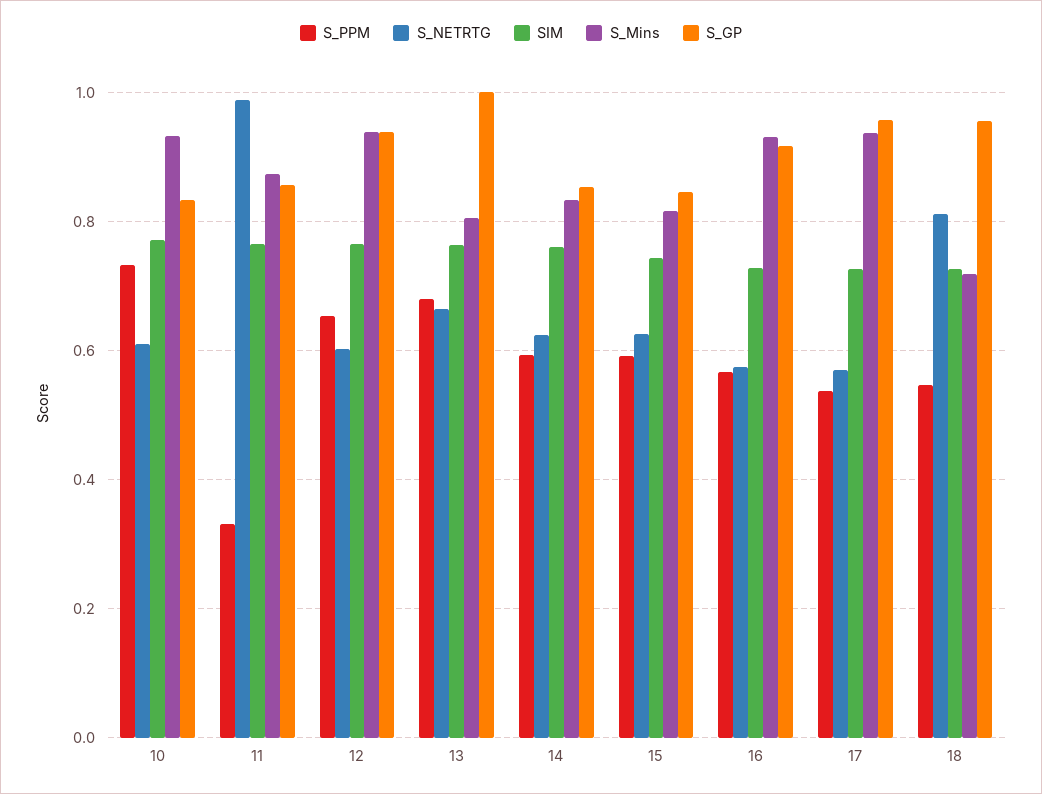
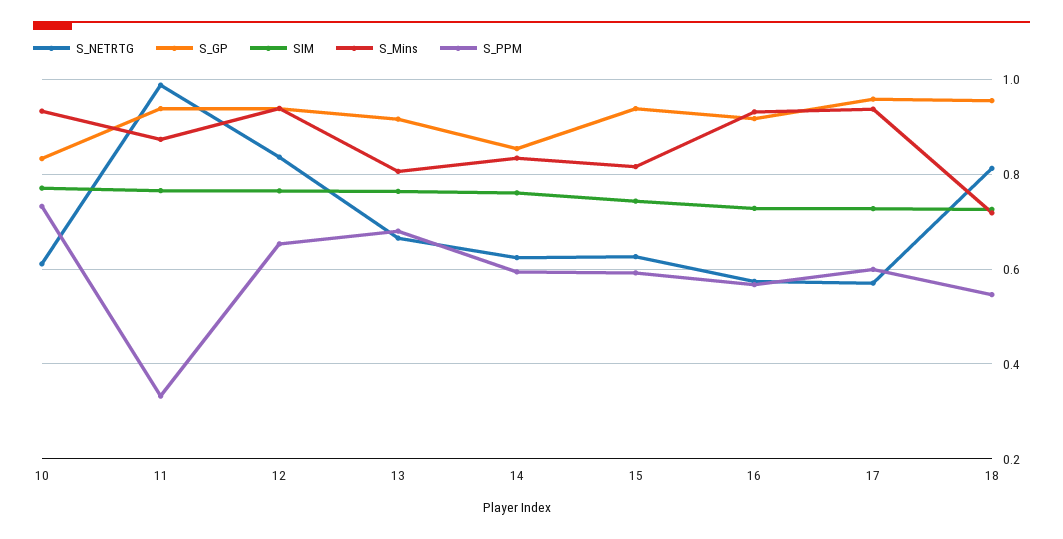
  {
    "S_PPM": {
      "10": 0.74,
      "11": 0.34,
      "12": 0.66,
      "13": 0.68,
      "14": 0.6,
      "15": 0.6,
      "16": 0.56,
-     "17": 0.54,
+     "17": 0.6,
      "18": 0.54
    },
    "S_NETRTG": {
      "10": 0.62,
      "11": 0.98,
-     "12": 0.6,
+     "12": 0.84,
      "13": 0.66,
      "14": 0.62,
      "15": 0.62,
      "16": 0.58,
      "17": 0.58,
      "18": 0.82
    },
    "SIM": {
      "10": 0.78,
      "11": 0.76,
      "12": 0.76,
      "13": 0.76,
      "14": 0.76,
      "15": 0.74,
      "16": 0.72,
      "17": 0.72,
      "18": 0.72
    },
    "S_Mins": {
      "10": 0.94,
      "11": 0.88,
      "12": 0.94,
      "13": 0.8,
      "14": 0.84,
      "15": 0.82,
      "16": 0.94,
      "17": 0.94,
      "18": 0.72
    },
    "S_GP": {
      "10": 0.84,
-     "11": 0.86,
+     "11": 0.94,
      "12": 0.94,
-     "13": 1,
+     "13": 0.92,
      "14": 0.86,
-     "15": 0.84,
+     "15": 0.94,
      "16": 0.92,
      "17": 0.96,
      "18": 0.96
    }
  }

